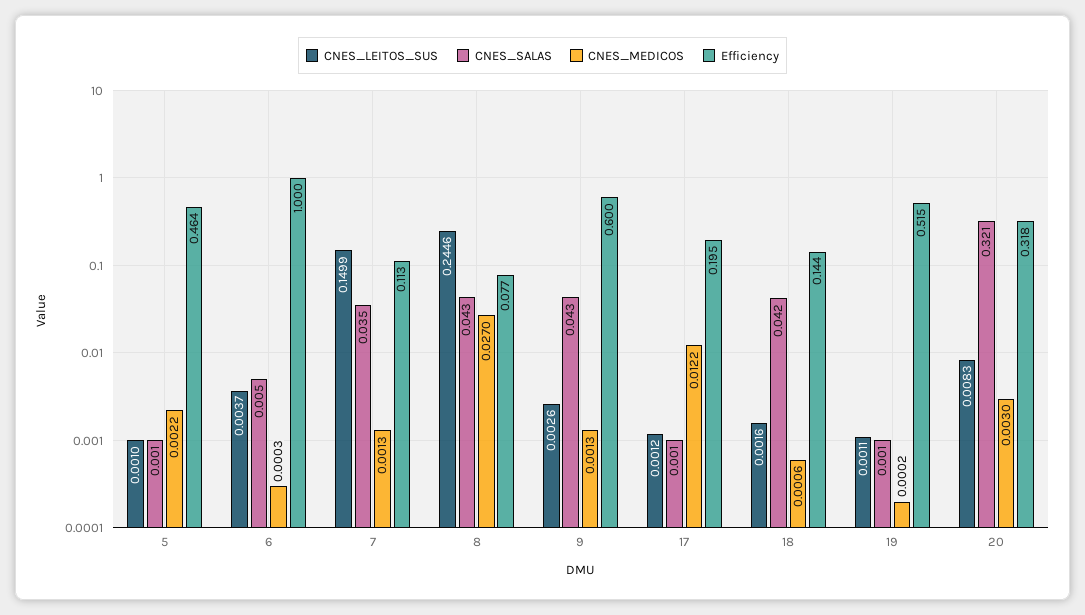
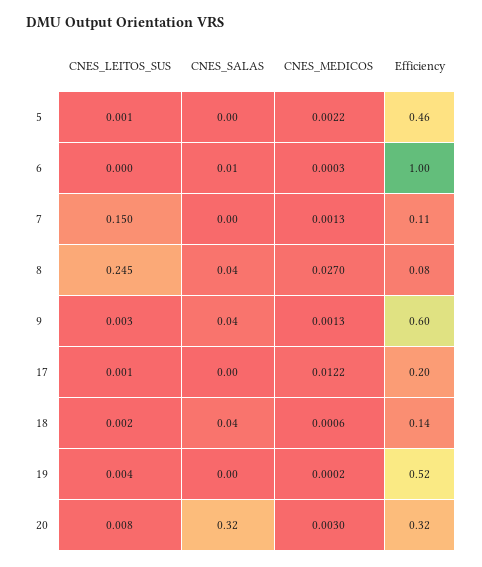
  {
    "CNES_LEITOS_SUS": {
      "5": 0.001,
-     "6": 0.0037,
+     "6": 0,
      "7": 0.1499,
      "8": 0.2446,
      "9": 0.0026,
      "17": 0.0012,
      "18": 0.0016,
-     "19": 0.0011,
+     "19": 0.004,
      "20": 0.0083
    },
    "CNES_SALAS": {
      "5": 0.001,
      "6": 0.005,
-     "7": 0.035,
+     "7": 0,
      "8": 0.043,
      "9": 0.043,
      "17": 0.001,
      "18": 0.042,
      "19": 0.001,
      "20": 0.321
    },
    "CNES_MEDICOS": {
      "5": 0.0022,
      "6": 0.0003,
      "7": 0.0013,
      "8": 0.027,
      "9": 0.0013,
      "17": 0.0122,
      "18": 0.0006,
      "19": 0.0002,
      "20": 0.003
    },
    "Efficiency": {
      "5": 0.464,
      "6": 1,
      "7": 0.113,
      "8": 0.077,
      "9": 0.6,
      "17": 0.195,
      "18": 0.144,
      "19": 0.515,
      "20": 0.318
    }
  }

